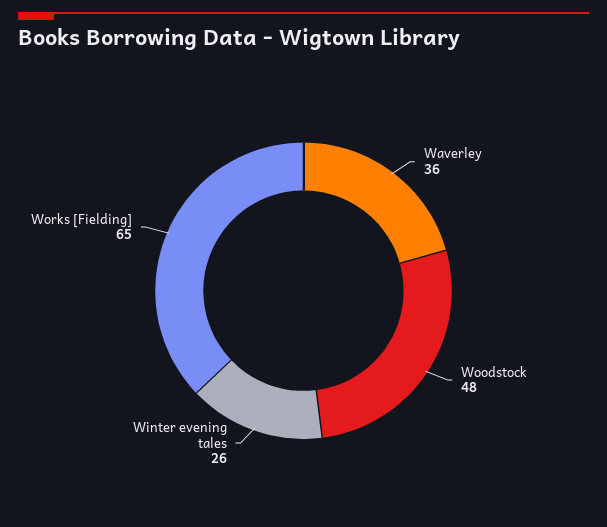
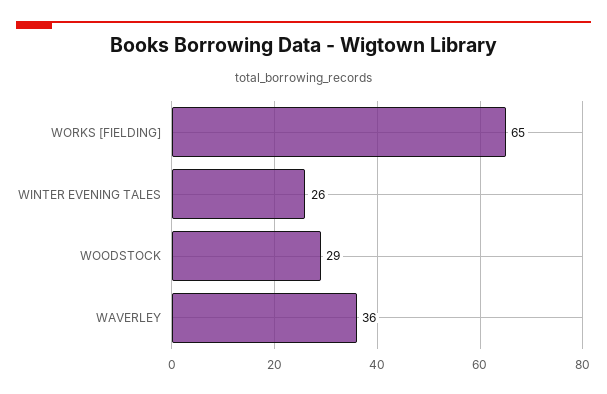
  {
    "Waverley": 36,
-   "Woodstock": 48,
+   "Woodstock": 29,
    "Winter evening tales": 26,
    "Works [Fielding]": 65
  }

